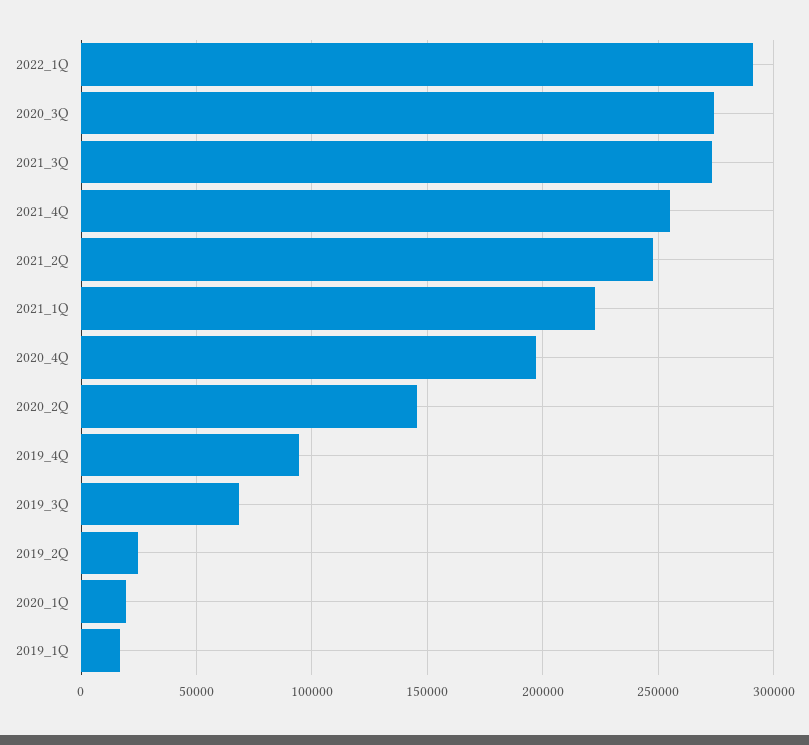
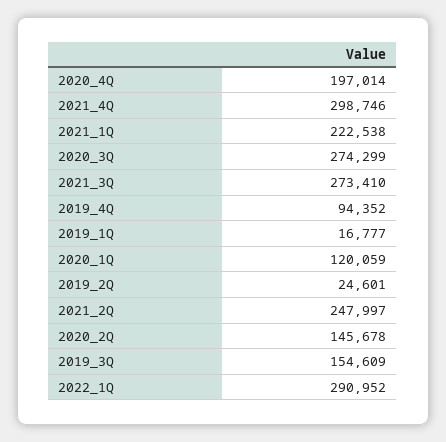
  {
    "2022_1Q": 290952,
    "2020_3Q": 274299,
    "2021_3Q": 273410,
-   "2021_4Q": 255000,
+   "2021_4Q": 298746,
    "2021_2Q": 247997,
    "2021_1Q": 222538,
    "2020_4Q": 197014,
    "2020_2Q": 145678,
    "2019_4Q": 94352,
-   "2019_3Q": 70000,
+   "2019_3Q": 154609,
    "2019_2Q": 24601,
-   "2020_1Q": 20000,
+   "2020_1Q": 120059,
    "2019_1Q": 16777
  }

